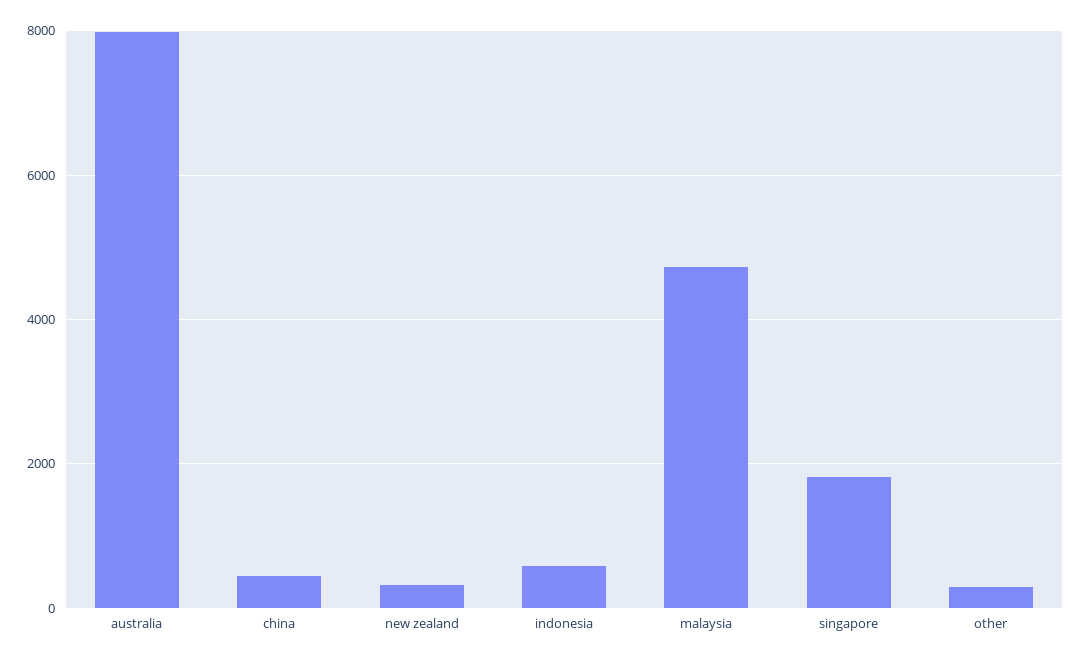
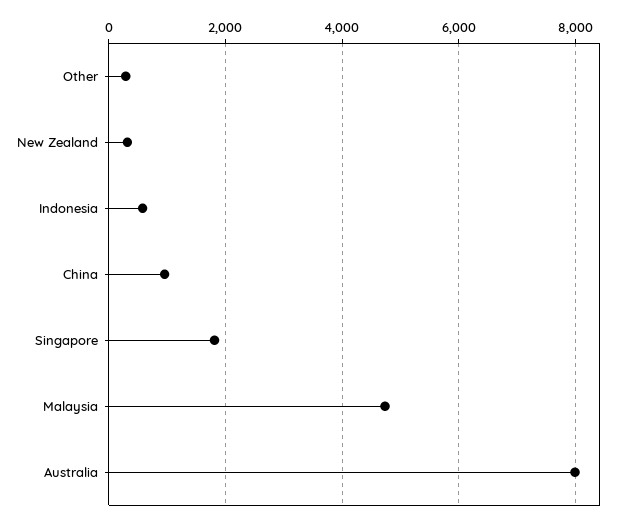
  {
    "australia": 8000,
-   "china": 400,
+   "china": 1000,
    "new zealand": 400,
    "indonesia": 600,
    "malaysia": 4800,
    "singapore": 1800,
    "other": 200
  }

